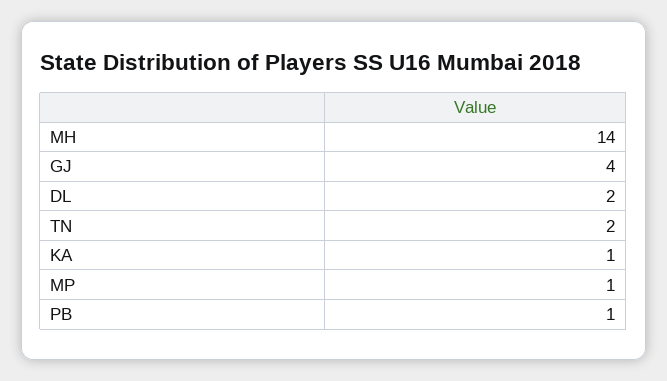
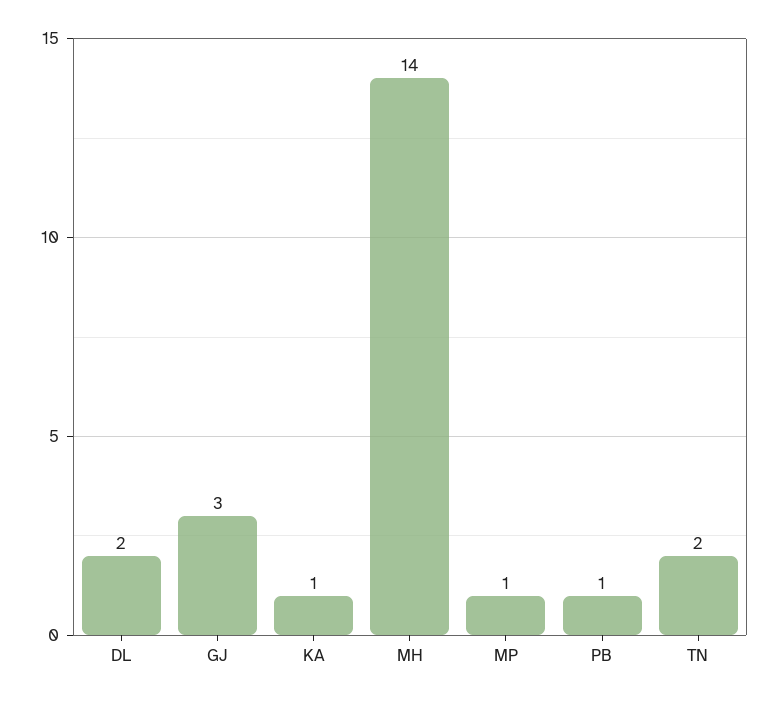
  {
    "MH": 14,
-   "GJ": 4,
+   "GJ": 3,
    "DL": 2,
    "TN": 2,
    "KA": 1,
    "MP": 1,
    "PB": 1
  }

